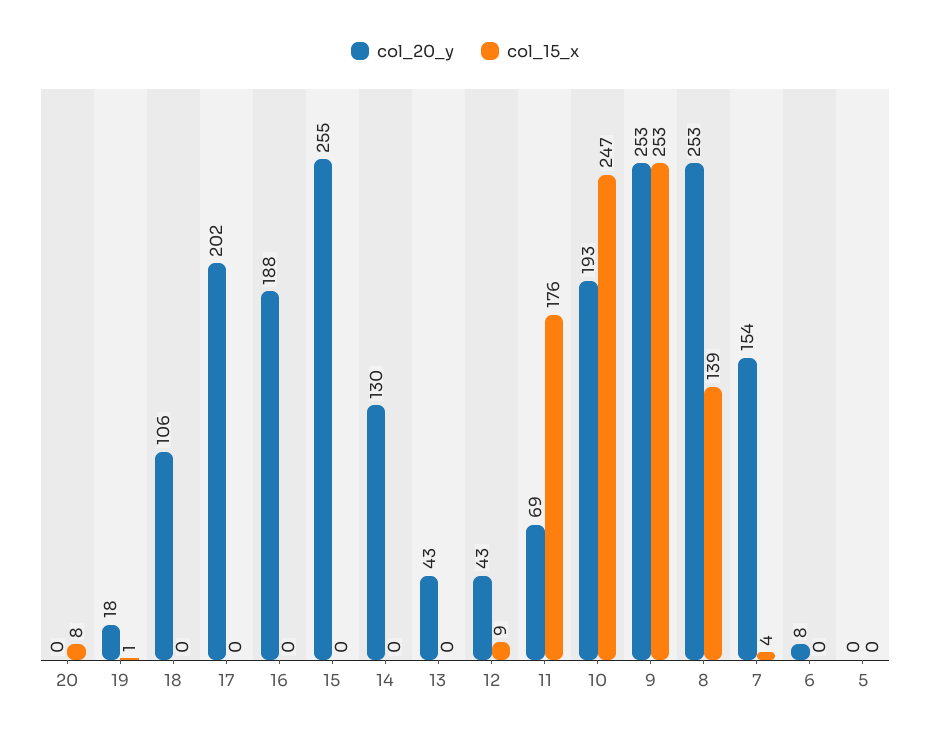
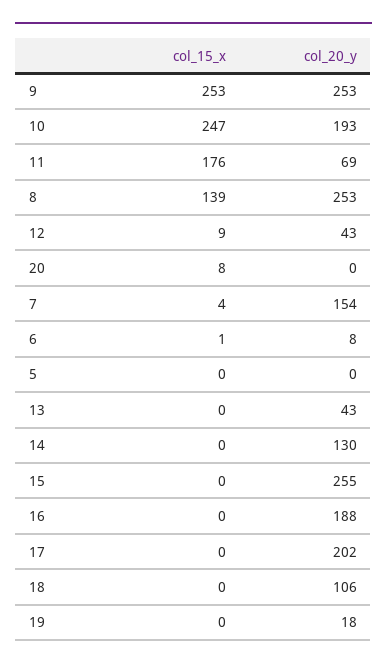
  {
    "col_20_y": {
      "20": 0,
      "19": 18,
      "18": 106,
      "17": 202,
      "16": 188,
      "15": 255,
      "14": 130,
      "13": 43,
      "12": 43,
      "11": 69,
      "10": 193,
      "9": 253,
      "8": 253,
      "7": 154,
      "6": 8,
      "5": 0
    },
    "col_15_x": {
      "20": 8,
-     "19": 1,
+     "19": 0,
      "18": 0,
      "17": 0,
      "16": 0,
      "15": 0,
      "14": 0,
      "13": 0,
      "12": 9,
      "11": 176,
      "10": 247,
      "9": 253,
      "8": 139,
      "7": 4,
-     "6": 0,
+     "6": 1,
      "5": 0
    }
  }

